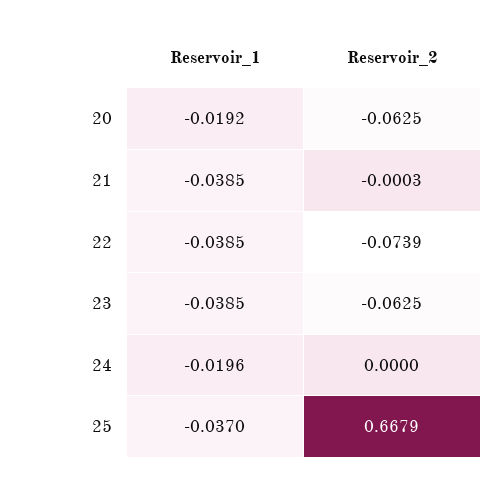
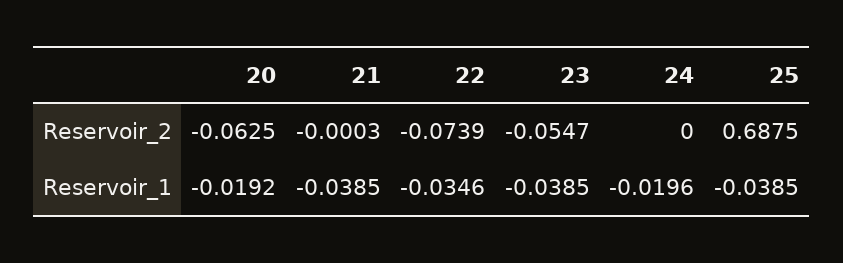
  {
    "Reservoir_1": {
      "20": -0.0192,
      "21": -0.0385,
-     "22": -0.0385,
+     "22": -0.0346,
      "23": -0.0385,
      "24": -0.0196,
-     "25": -0.037
+     "25": -0.0385
    },
    "Reservoir_2": {
      "20": -0.0625,
      "21": -0.0003,
      "22": -0.0739,
-     "23": -0.0625,
+     "23": -0.0547,
      "24": 0,
-     "25": 0.6679
+     "25": 0.6875
    }
  }

